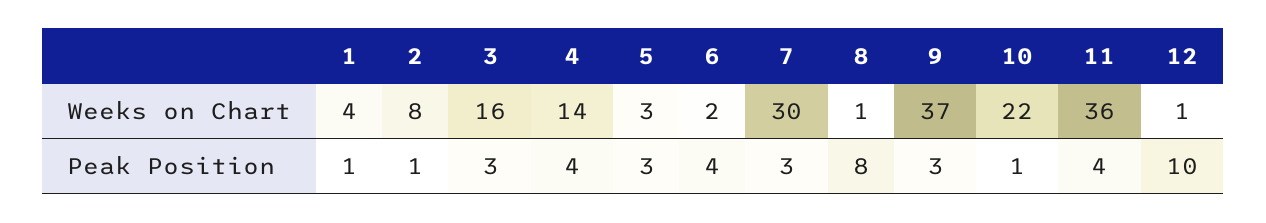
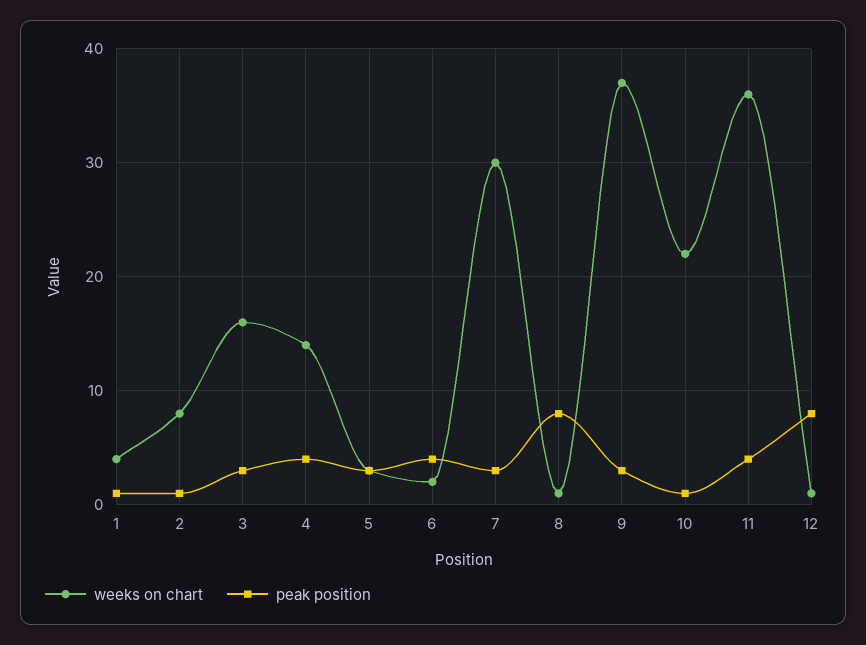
  {
    "Weeks on Chart": {
      "1": 4,
      "2": 8,
      "3": 16,
      "4": 14,
      "5": 3,
      "6": 2,
      "7": 30,
      "8": 1,
      "9": 37,
      "10": 22,
      "11": 36,
      "12": 1
    },
    "Peak Position": {
      "1": 1,
      "2": 1,
      "3": 3,
      "4": 4,
      "5": 3,
      "6": 4,
      "7": 3,
      "8": 8,
      "9": 3,
      "10": 1,
      "11": 4,
-     "12": 10
+     "12": 8
    }
  }

